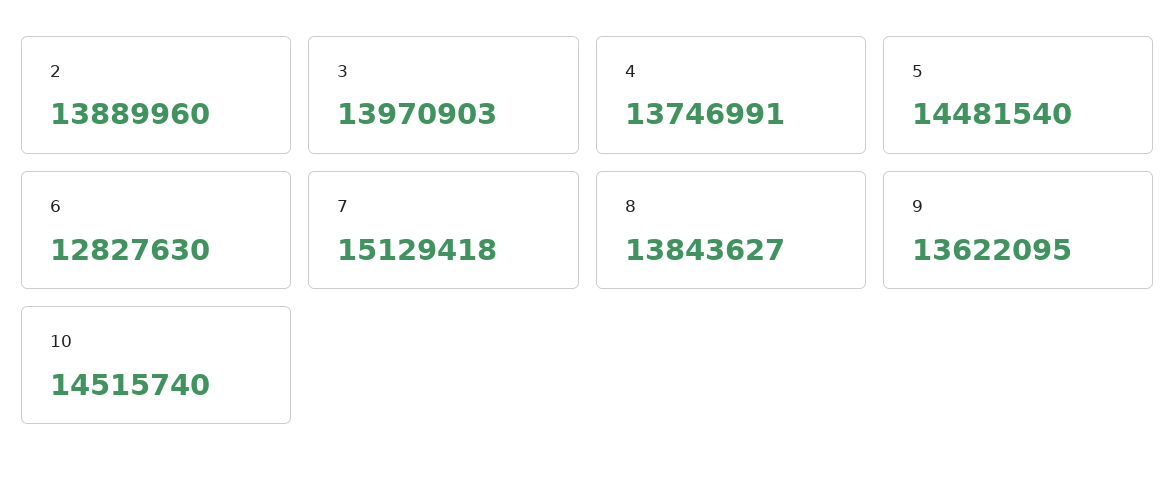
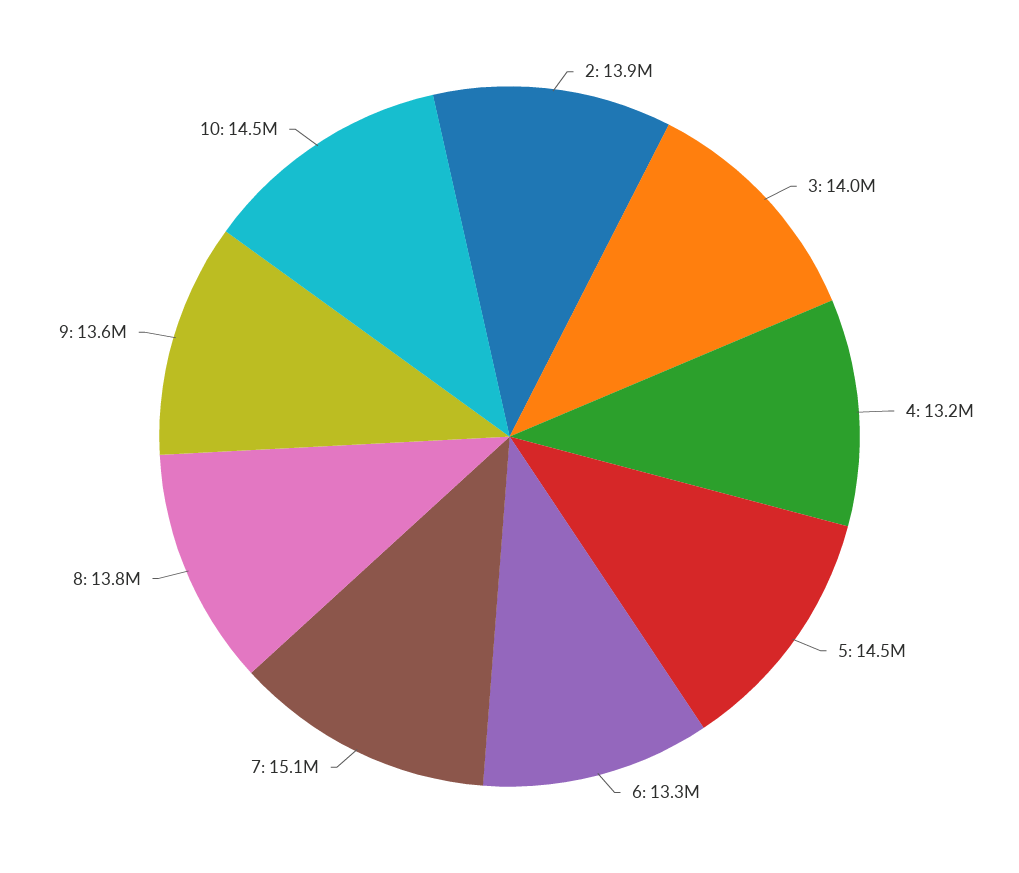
  {
    "2": 13889960,
    "3": 13970903,
-   "4": 13746991,
+   "4": 13200000,
    "5": 14481540,
-   "6": 12827630,
+   "6": 13300000,
    "7": 15129418,
    "8": 13843627,
    "9": 13622095,
    "10": 14515740
  }

